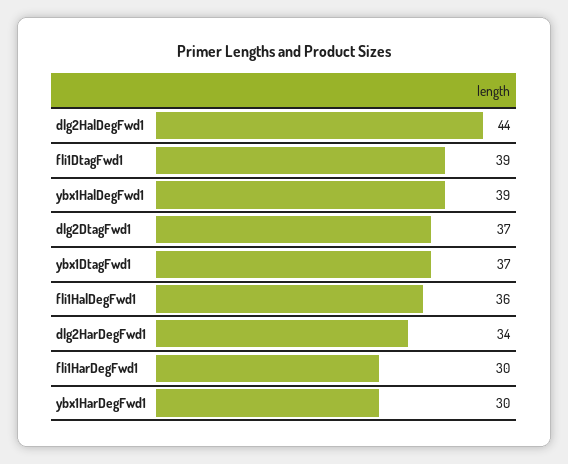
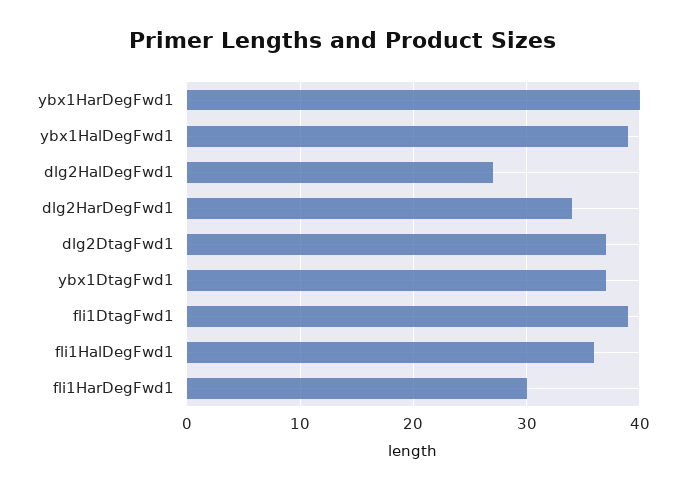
  {
-   "dlg2HalDegFwd1": 44,
+   "dlg2HalDegFwd1": 27,
    "fli1DtagFwd1": 39,
    "ybx1HalDegFwd1": 39,
    "dlg2DtagFwd1": 37,
    "ybx1DtagFwd1": 37,
    "fli1HalDegFwd1": 36,
    "dlg2HarDegFwd1": 34,
    "fli1HarDegFwd1": 30,
-   "ybx1HarDegFwd1": 30
+   "ybx1HarDegFwd1": 40
  }

